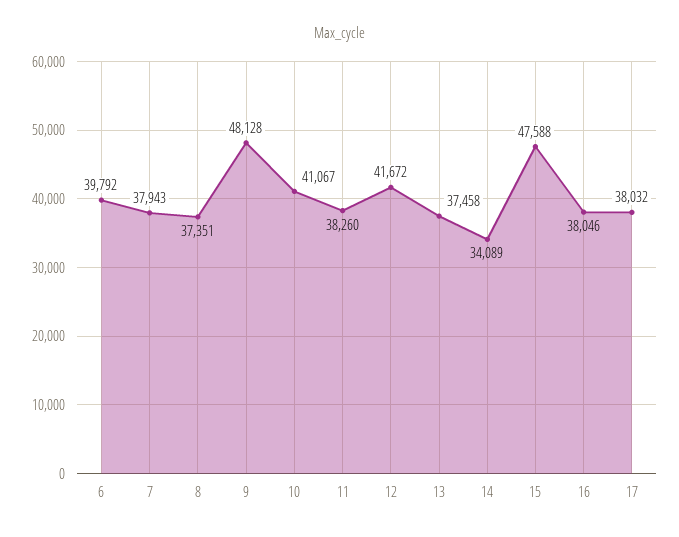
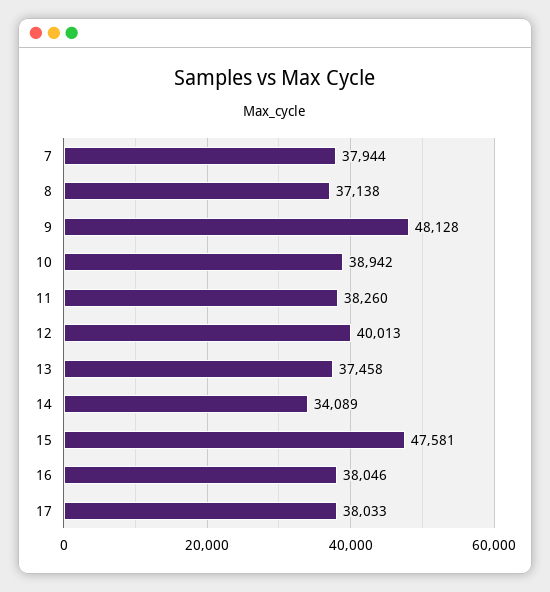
  {
-   "6": 39792,
-   "7": 37943,
+   "7": 37944,
-   "8": 37351,
+   "8": 37138,
    "9": 48128,
-   "10": 41067,
+   "10": 38942,
    "11": 38260,
-   "12": 41672,
+   "12": 40013,
    "13": 37458,
    "14": 34089,
-   "15": 47588,
+   "15": 47581,
    "16": 38046,
-   "17": 38032
+   "17": 38033
  }

